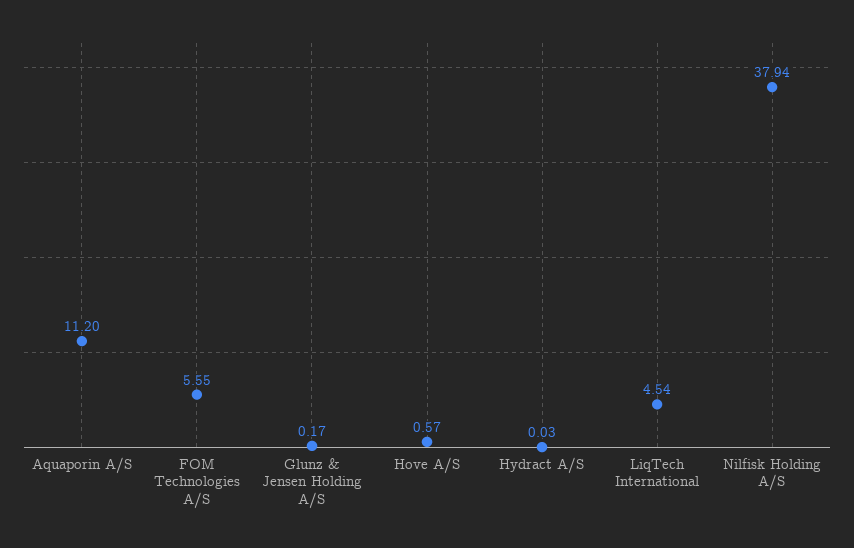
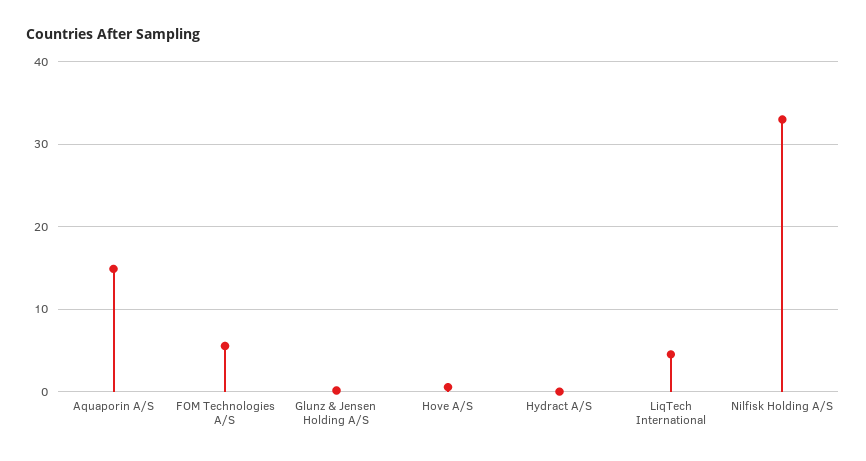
  {
-   "Aquaporin A/S": 11.2,
+   "Aquaporin A/S": 15,
    "FOM Technologies A/S": 5.55,
    "Glunz & Jensen Holding A/S": 0.17,
    "Hove A/S": 0.57,
    "Hydract A/S": 0.03,
    "LiqTech International": 4.54,
-   "Nilfisk Holding A/S": 37.94
+   "Nilfisk Holding A/S": 33
  }

